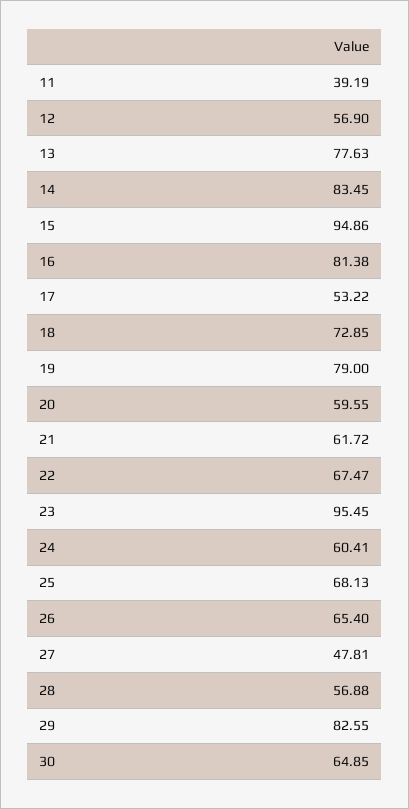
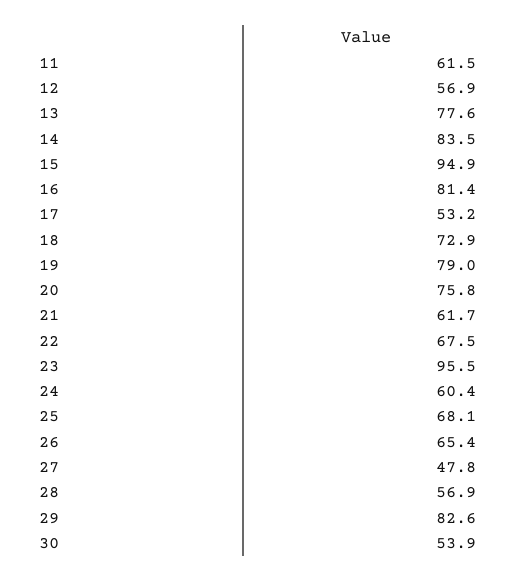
  {
-   "11": 39.19,
+   "11": 61.5,
    "12": 56.9,
    "13": 77.63,
    "14": 83.45,
    "15": 94.86,
    "16": 81.38,
    "17": 53.22,
    "18": 72.85,
    "19": 79,
-   "20": 59.55,
+   "20": 75.8,
    "21": 61.72,
    "22": 67.47,
    "23": 95.45,
    "24": 60.41,
    "25": 68.13,
    "26": 65.4,
    "27": 47.81,
    "28": 56.88,
    "29": 82.55,
-   "30": 64.85
+   "30": 53.9
  }

